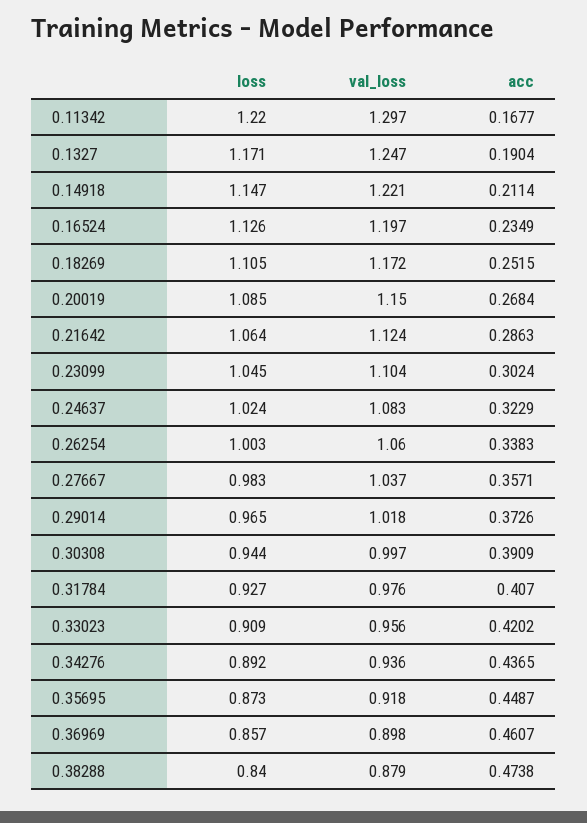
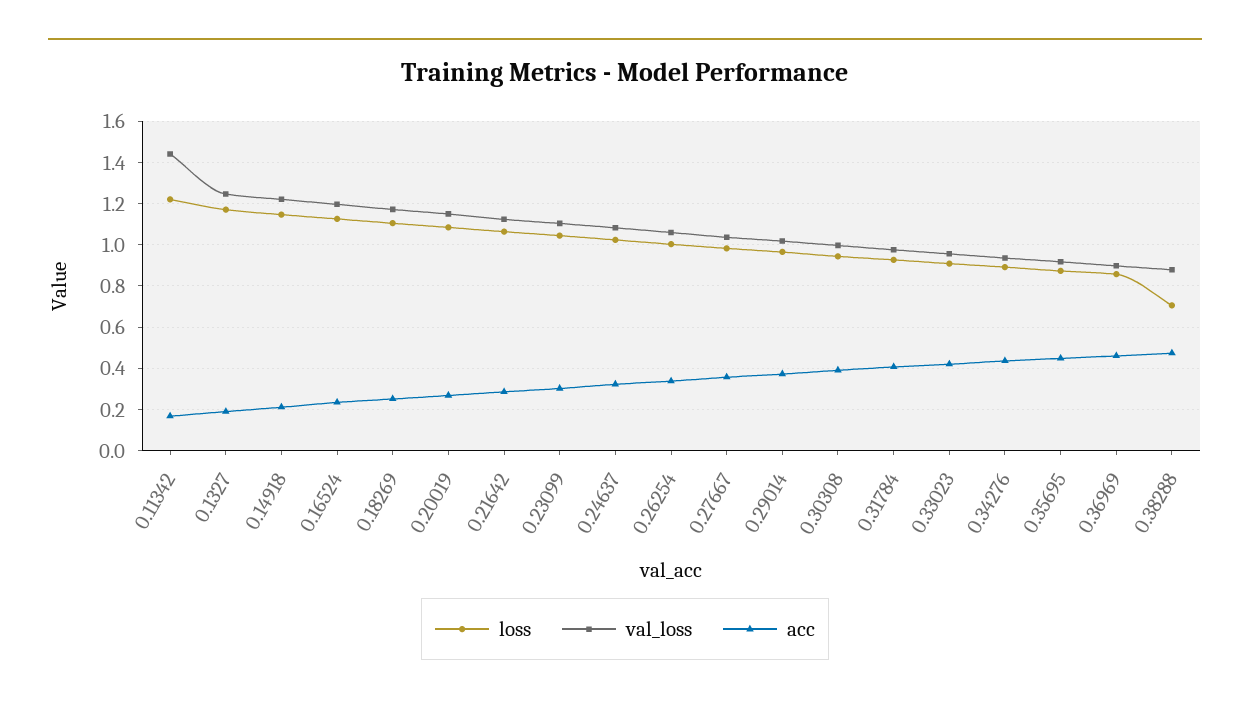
  {
    "loss": {
      "0.11342": 1.22,
      "0.1327": 1.171,
      "0.14918": 1.147,
      "0.16524": 1.126,
      "0.18269": 1.105,
      "0.20019": 1.085,
      "0.21642": 1.064,
      "0.23099": 1.045,
      "0.24637": 1.024,
      "0.26254": 1.003,
      "0.27667": 0.983,
      "0.29014": 0.965,
      "0.30308": 0.944,
      "0.31784": 0.927,
      "0.33023": 0.909,
      "0.34276": 0.892,
      "0.35695": 0.873,
      "0.36969": 0.857,
-     "0.38288": 0.84
+     "0.38288": 0.7
    },
    "val_loss": {
-     "0.11342": 1.297,
+     "0.11342": 1.45,
      "0.1327": 1.247,
      "0.14918": 1.221,
      "0.16524": 1.197,
      "0.18269": 1.172,
      "0.20019": 1.15,
      "0.21642": 1.124,
      "0.23099": 1.104,
      "0.24637": 1.083,
      "0.26254": 1.06,
      "0.27667": 1.037,
      "0.29014": 1.018,
      "0.30308": 0.997,
      "0.31784": 0.976,
      "0.33023": 0.956,
      "0.34276": 0.936,
      "0.35695": 0.918,
      "0.36969": 0.898,
      "0.38288": 0.879
    },
    "acc": {
      "0.11342": 0.1677,
      "0.1327": 0.1904,
      "0.14918": 0.2114,
      "0.16524": 0.2349,
      "0.18269": 0.2515,
      "0.20019": 0.2684,
      "0.21642": 0.2863,
      "0.23099": 0.3024,
      "0.24637": 0.3229,
      "0.26254": 0.3383,
      "0.27667": 0.3571,
      "0.29014": 0.3726,
      "0.30308": 0.3909,
      "0.31784": 0.407,
      "0.33023": 0.4202,
      "0.34276": 0.4365,
      "0.35695": 0.4487,
      "0.36969": 0.4607,
      "0.38288": 0.4738
    }
  }

